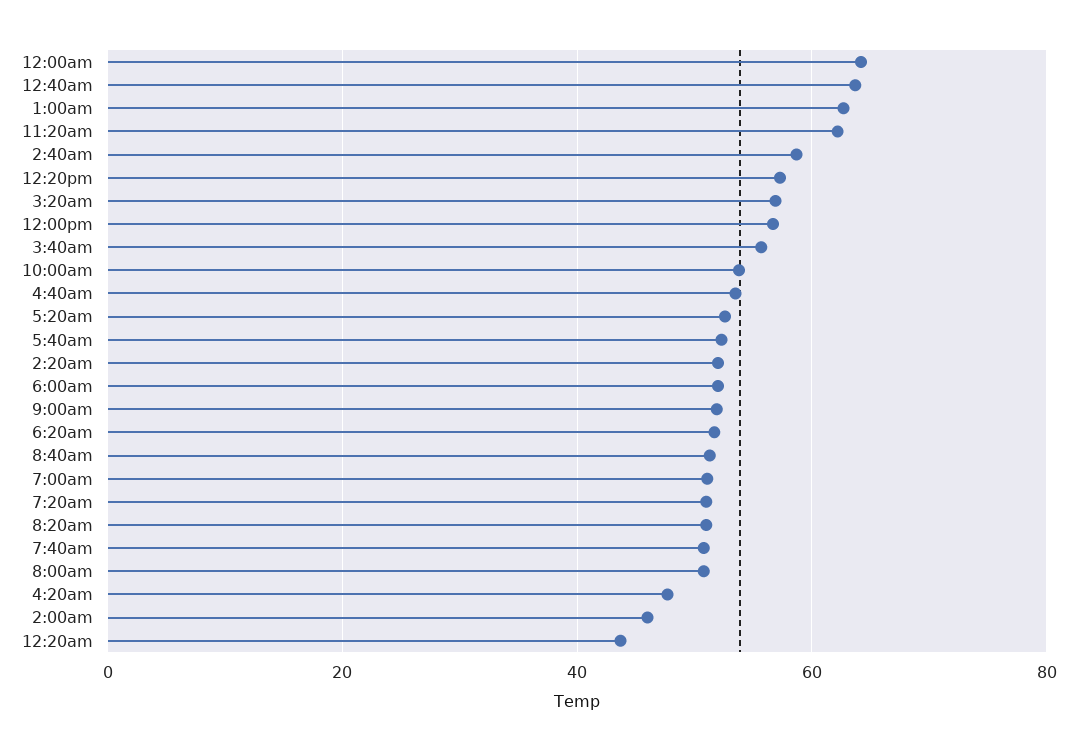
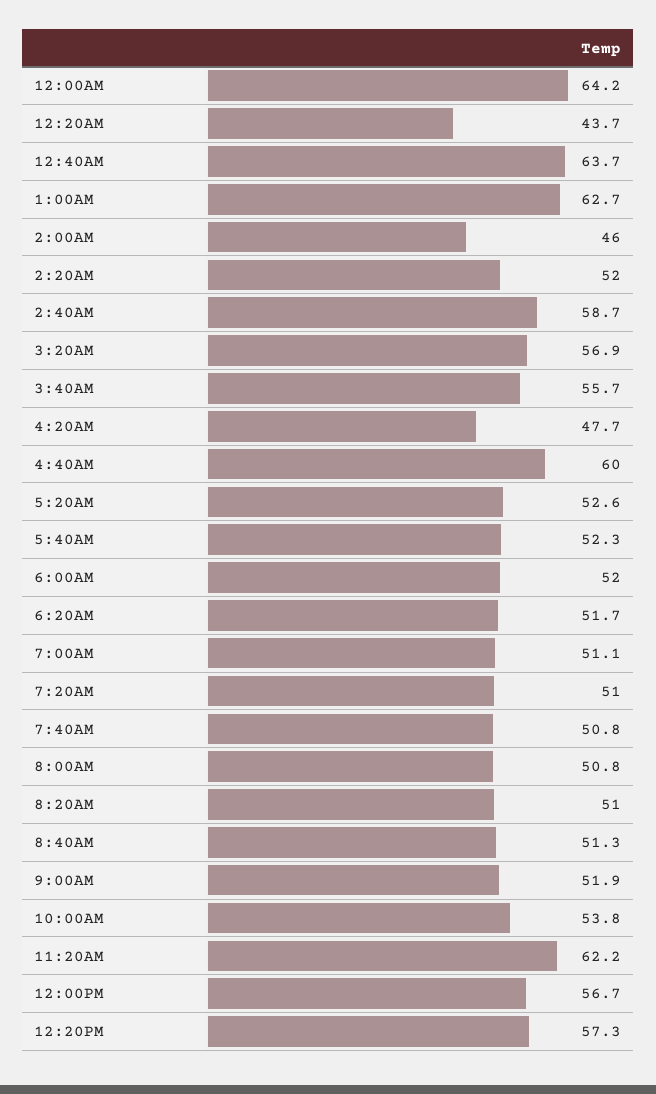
  {
    "12:00am": 64.2,
    "12:40am": 63.7,
    "1:00am": 62.7,
    "11:20am": 62.2,
    "2:40am": 58.7,
    "12:20pm": 57.3,
    "3:20am": 56.9,
    "12:00pm": 56.7,
    "3:40am": 55.7,
    "10:00am": 53.8,
-   "4:40am": 54,
+   "4:40am": 60,
    "5:20am": 52.6,
    "5:40am": 52.3,
    "2:20am": 52,
    "6:00am": 52,
    "9:00am": 51.9,
    "6:20am": 51.7,
    "8:40am": 51.3,
    "7:00am": 51.1,
    "7:20am": 51,
    "8:20am": 51,
    "7:40am": 50.8,
    "8:00am": 50.8,
    "4:20am": 47.7,
    "2:00am": 46,
    "12:20am": 43.7
  }

